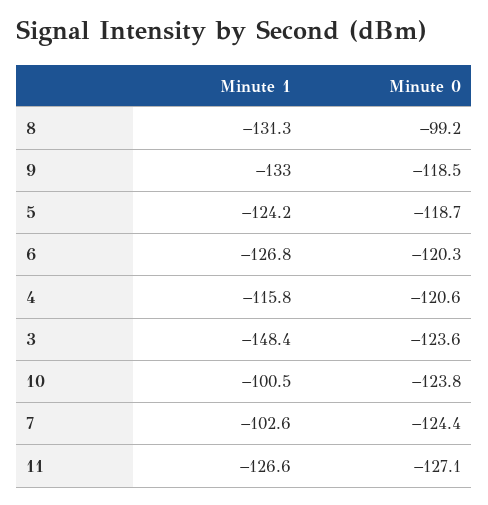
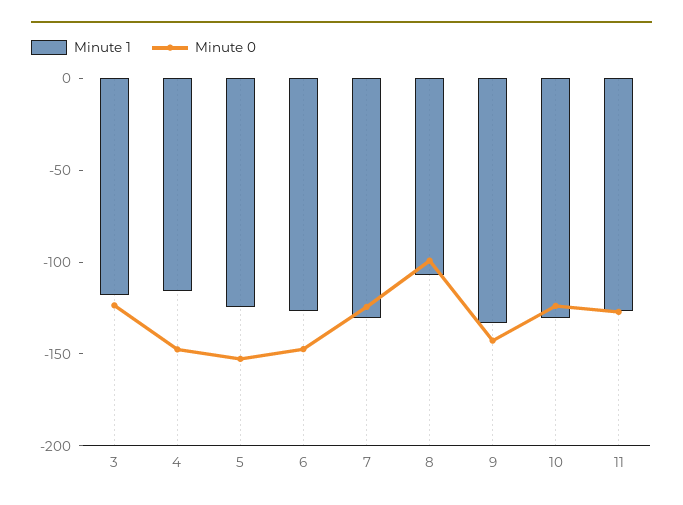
  {
    "Minute 1": {
-     "8": -131.3,
+     "8": -110,
      "9": -133,
      "5": -124.2,
      "6": -126.8,
      "4": -115.8,
-     "3": -148.4,
+     "3": -120,
-     "10": -100.5,
+     "10": -130,
-     "7": -102.6,
+     "7": -130,
      "11": -126.6
    },
    "Minute 0": {
      "8": -99.2,
-     "9": -118.5,
+     "9": -140,
-     "5": -118.7,
+     "5": -150,
-     "6": -120.3,
+     "6": -150,
-     "4": -120.6,
+     "4": -150,
      "3": -123.6,
      "10": -123.8,
      "7": -124.4,
      "11": -127.1
    }
  }

